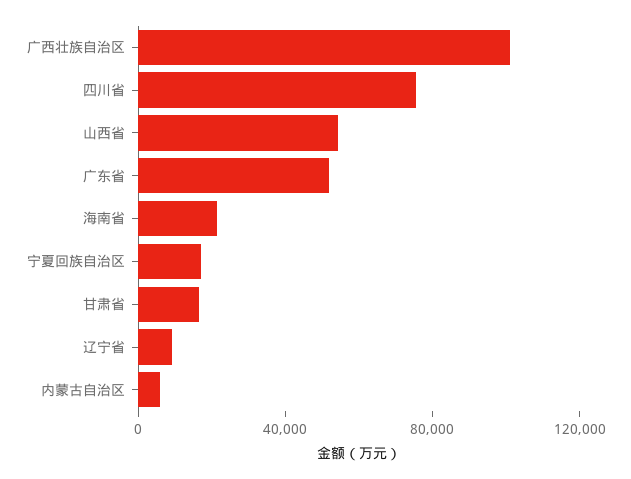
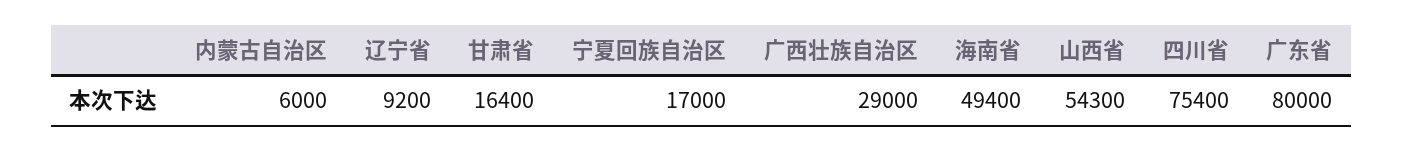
  {
-   "广西壮族自治区": 100000,
+   "广西壮族自治区": 29000,
    "四川省": 75400,
    "山西省": 54300,
-   "广东省": 50000,
+   "广东省": 80000,
-   "海南省": 20000,
+   "海南省": 49400,
    "宁夏回族自治区": 17000,
    "甘肃省": 16400,
    "辽宁省": 9200,
    "内蒙古自治区": 6000
  }

